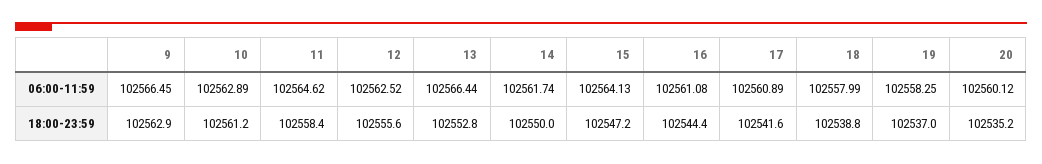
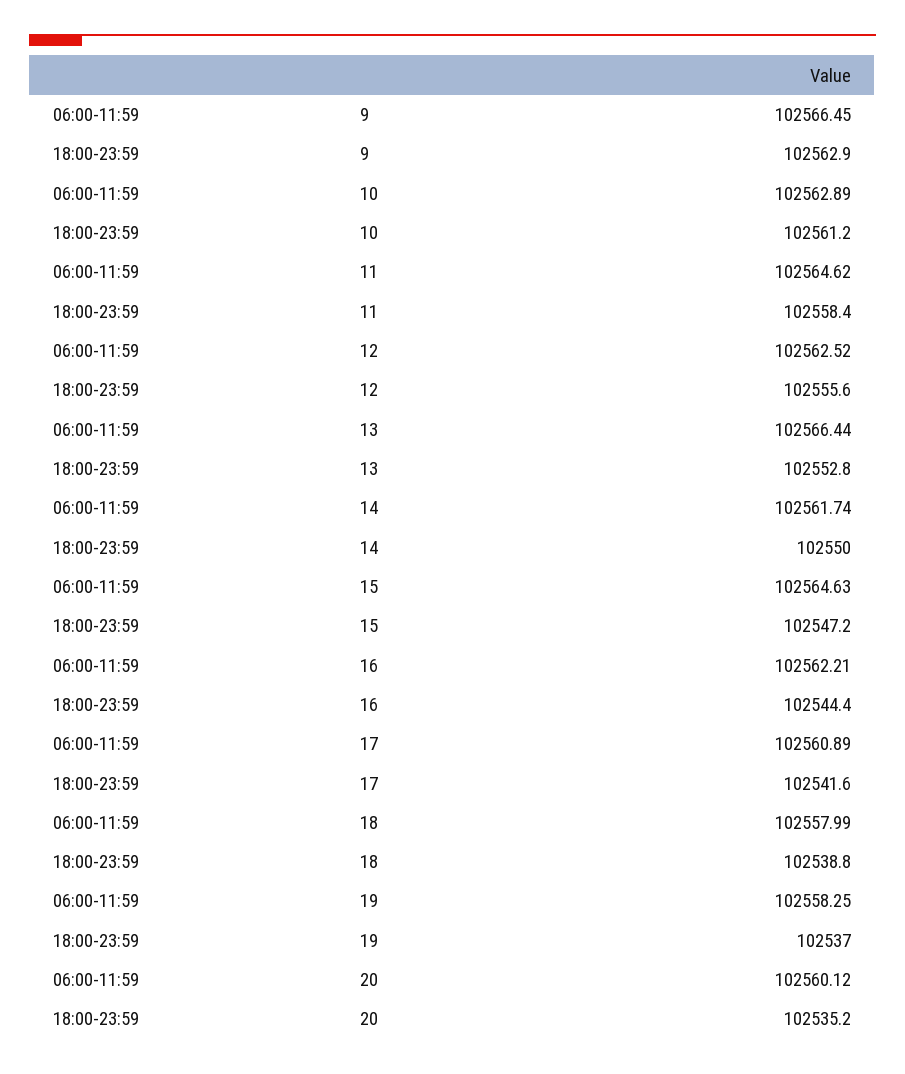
  {
    "9": {
      "06:00-11:59": 102566.45,
      "18:00-23:59": 102562.9
    },
    "10": {
      "06:00-11:59": 102562.89,
      "18:00-23:59": 102561.2
    },
    "11": {
      "06:00-11:59": 102564.62,
      "18:00-23:59": 102558.4
    },
    "12": {
      "06:00-11:59": 102562.52,
      "18:00-23:59": 102555.6
    },
    "13": {
      "06:00-11:59": 102566.44,
      "18:00-23:59": 102552.8
    },
    "14": {
      "06:00-11:59": 102561.74,
      "18:00-23:59": 102550
    },
    "15": {
-     "06:00-11:59": 102564.13,
+     "06:00-11:59": 102564.63,
      "18:00-23:59": 102547.2
    },
    "16": {
-     "06:00-11:59": 102561.08,
+     "06:00-11:59": 102562.21,
      "18:00-23:59": 102544.4
    },
    "17": {
      "06:00-11:59": 102560.89,
      "18:00-23:59": 102541.6
    },
    "18": {
      "06:00-11:59": 102557.99,
      "18:00-23:59": 102538.8
    },
    "19": {
      "06:00-11:59": 102558.25,
      "18:00-23:59": 102537
    },
    "20": {
      "06:00-11:59": 102560.12,
      "18:00-23:59": 102535.2
    }
  }

